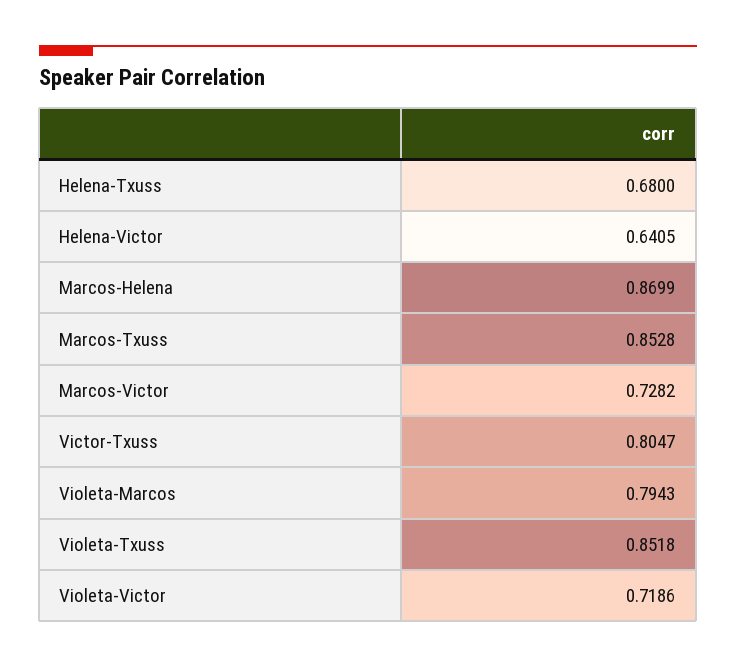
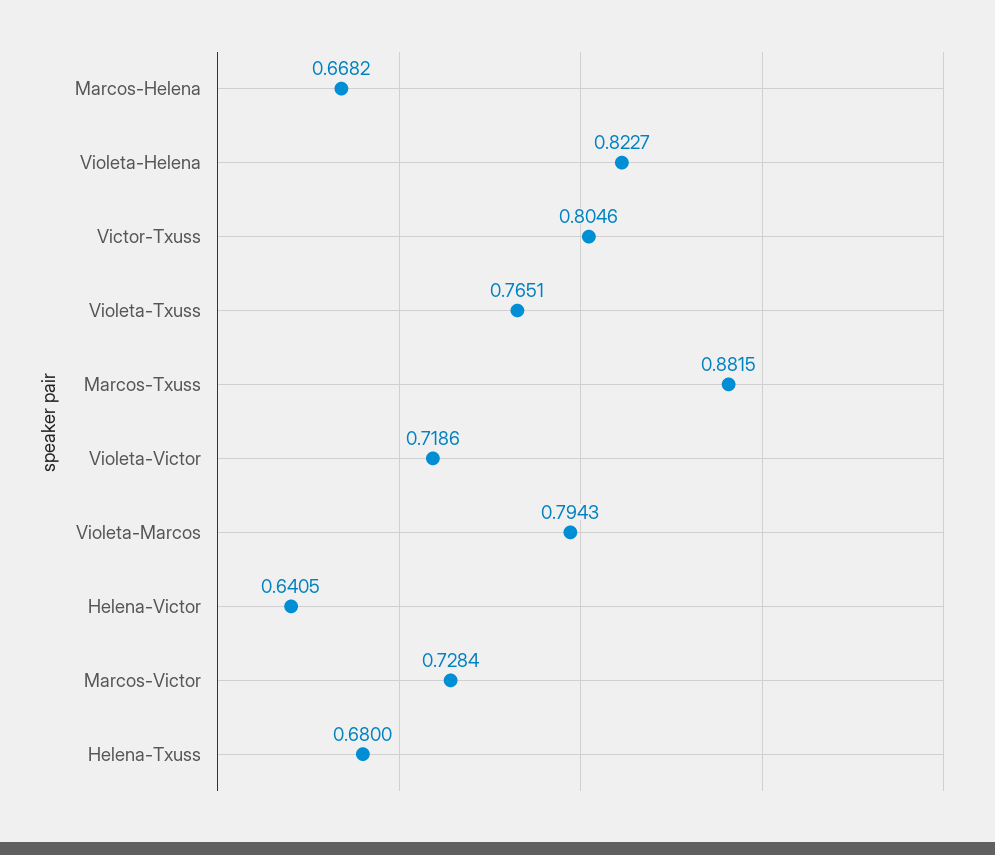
  {
    "Helena-Txuss": 0.68,
    "Helena-Victor": 0.6405,
-   "Marcos-Helena": 0.8699,
+   "Marcos-Helena": 0.6682,
-   "Marcos-Txuss": 0.8528,
+   "Marcos-Txuss": 0.8815,
-   "Marcos-Victor": 0.7282,
+   "Marcos-Victor": 0.7284,
-   "Victor-Txuss": 0.8047,
+   "Victor-Txuss": 0.8046,
    "Violeta-Marcos": 0.7943,
-   "Violeta-Txuss": 0.8518,
+   "Violeta-Txuss": 0.7651,
-   "Violeta-Victor": 0.7186
+   "Violeta-Victor": 0.7186,
+   "Violeta-Helena": 0.8227
  }

